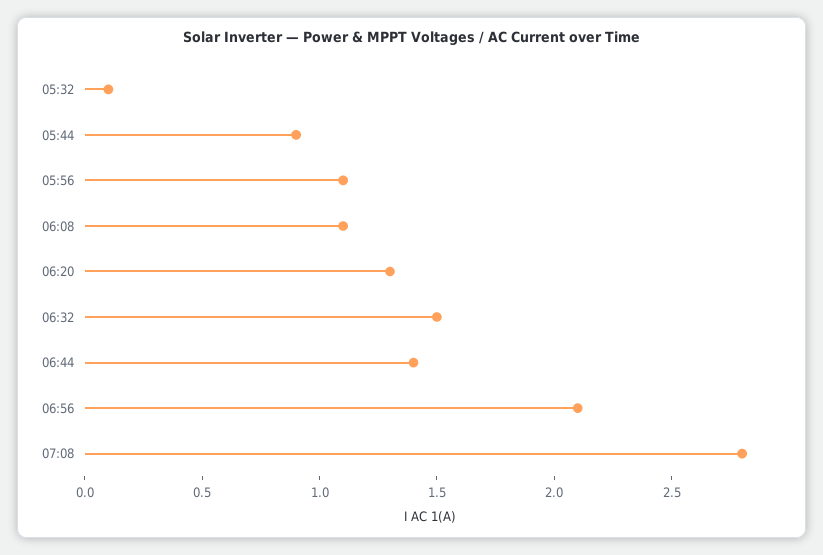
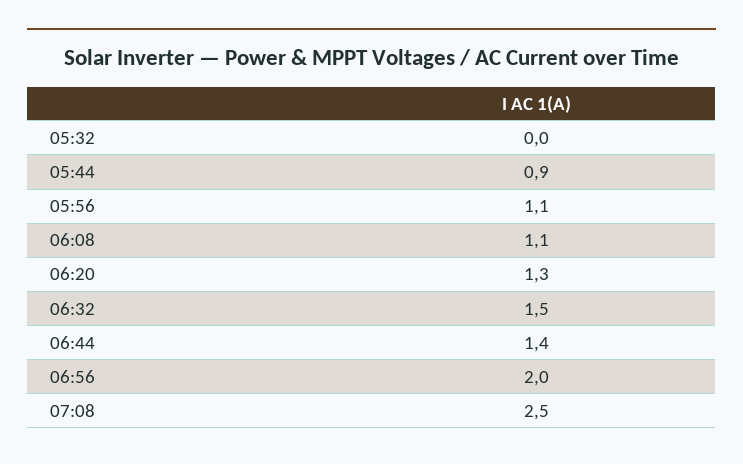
  {
-   "05:32": 0.1,
+   "05:32": 0,
    "05:44": 0.9,
    "05:56": 1.1,
    "06:08": 1.1,
    "06:20": 1.3,
    "06:32": 1.5,
    "06:44": 1.4,
-   "06:56": 2.1,
+   "06:56": 2,
-   "07:08": 2.8
+   "07:08": 2.5
  }

